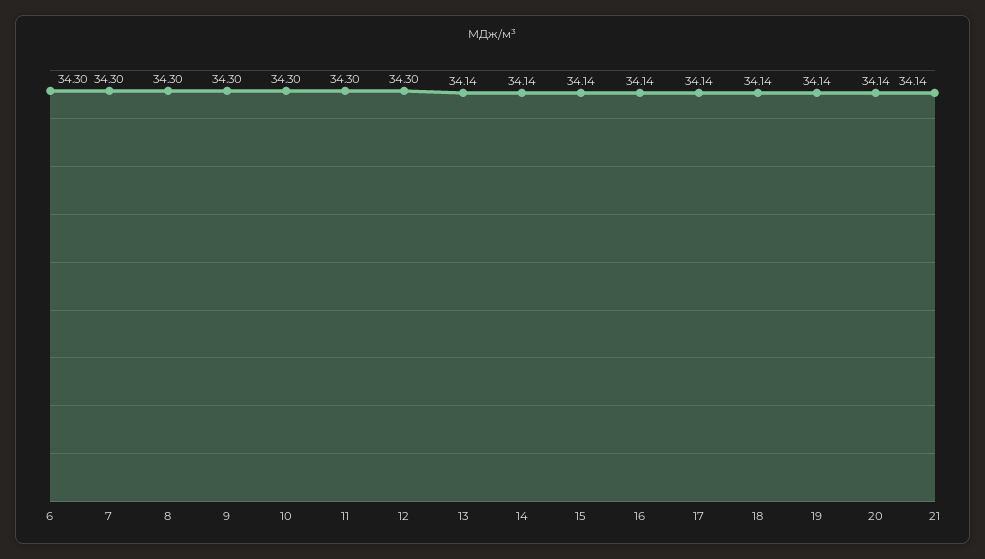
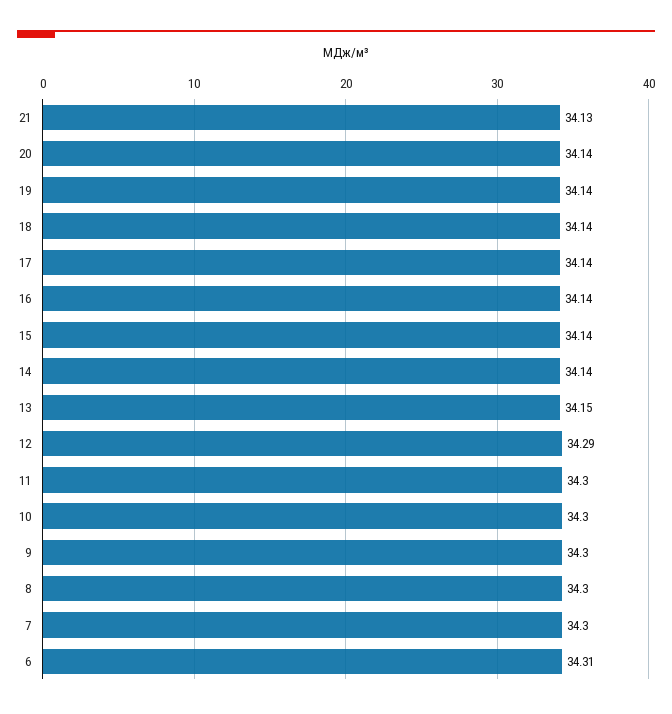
  {
-   "6": 34.3,
+   "6": 34.31,
    "7": 34.3,
    "8": 34.3,
    "9": 34.3,
    "10": 34.3,
    "11": 34.3,
-   "12": 34.3,
+   "12": 34.29,
-   "13": 34.14,
+   "13": 34.15,
    "14": 34.14,
    "15": 34.14,
    "16": 34.14,
    "17": 34.14,
    "18": 34.14,
    "19": 34.14,
    "20": 34.14,
-   "21": 34.14
+   "21": 34.13
  }

